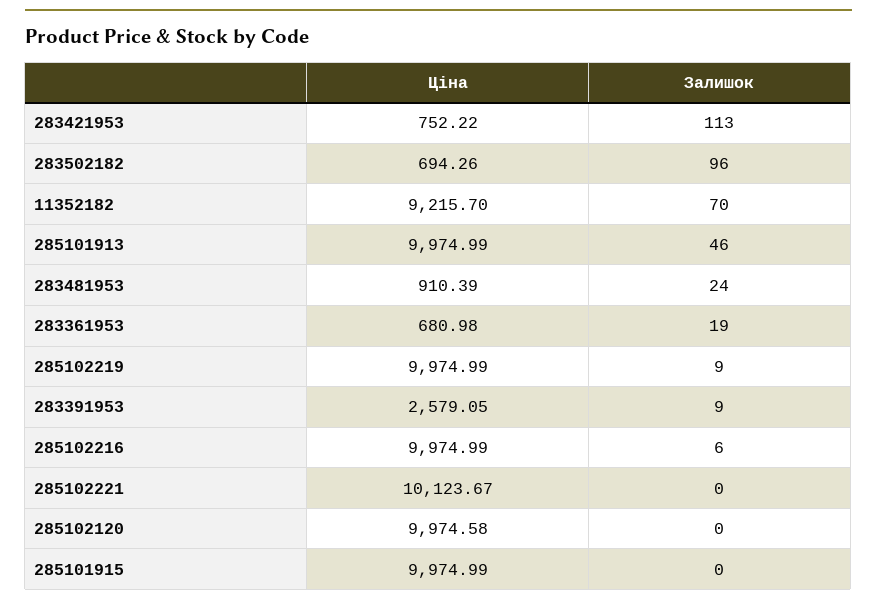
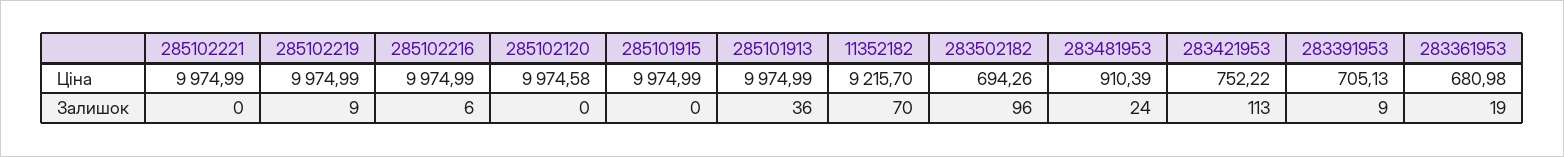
  {
    "Ціна": {
      "283421953": 752.22,
      "283502182": 694.26,
      "11352182": 9215.7,
      "285101913": 9974.99,
      "283481953": 910.39,
      "283361953": 680.98,
      "285102219": 9974.99,
-     "283391953": 2579.05,
+     "283391953": 705.13,
      "285102216": 9974.99,
-     "285102221": 10123.67,
+     "285102221": 9974.99,
      "285102120": 9974.58,
      "285101915": 9974.99
    },
    "Залишок": {
      "283421953": 113,
      "283502182": 96,
      "11352182": 70,
-     "285101913": 46,
+     "285101913": 36,
      "283481953": 24,
      "283361953": 19,
      "285102219": 9,
      "283391953": 9,
      "285102216": 6,
      "285102221": 0,
      "285102120": 0,
      "285101915": 0
    }
  }

